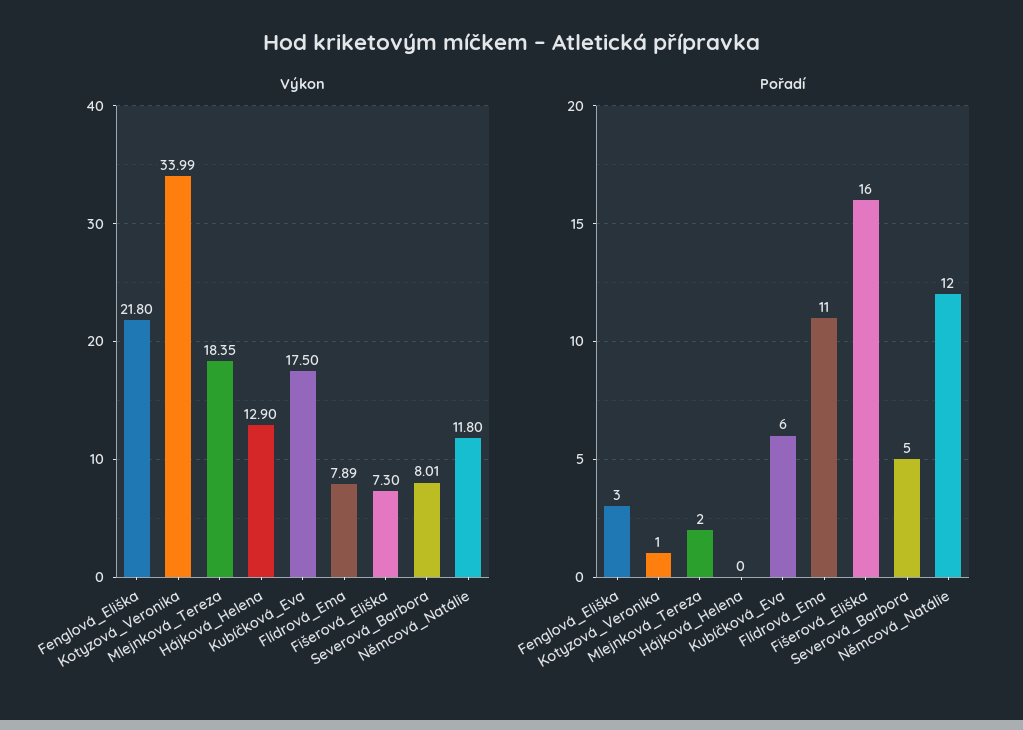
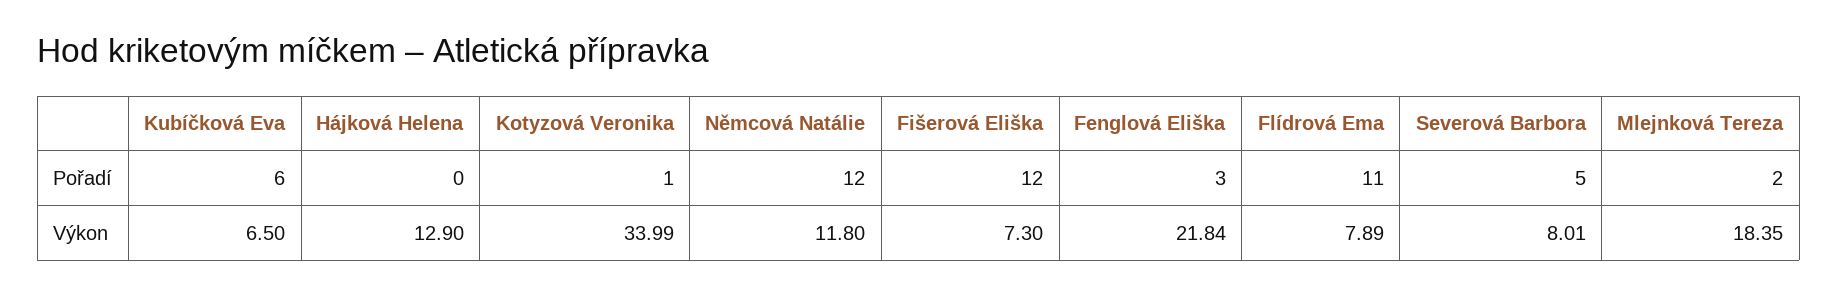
  {
    "Výkon": {
-     "Fenglová_Eliška": 21.8,
+     "Fenglová_Eliška": 21.84,
      "Kotyzová_Veronika": 33.99,
      "Mlejnková_Tereza": 18.35,
      "Hájková_Helena": 12.9,
-     "Kubíčková_Eva": 17.5,
+     "Kubíčková_Eva": 6.5,
      "Flídrová_Ema": 7.89,
      "Fišerová_Eliška": 7.3,
      "Severová_Barbora": 8.01,
      "Němcová_Natálie": 11.8
    },
    "Pořadí": {
      "Fenglová_Eliška": 3,
      "Kotyzová_Veronika": 1,
      "Mlejnková_Tereza": 2,
      "Hájková_Helena": 0,
      "Kubíčková_Eva": 6,
      "Flídrová_Ema": 11,
-     "Fišerová_Eliška": 16,
+     "Fišerová_Eliška": 12,
      "Severová_Barbora": 5,
      "Němcová_Natálie": 12
    }
  }

